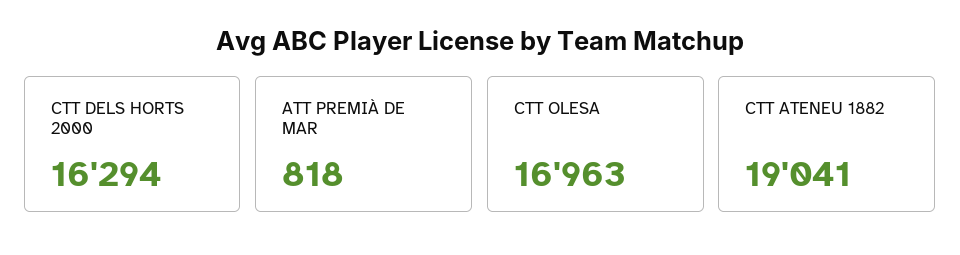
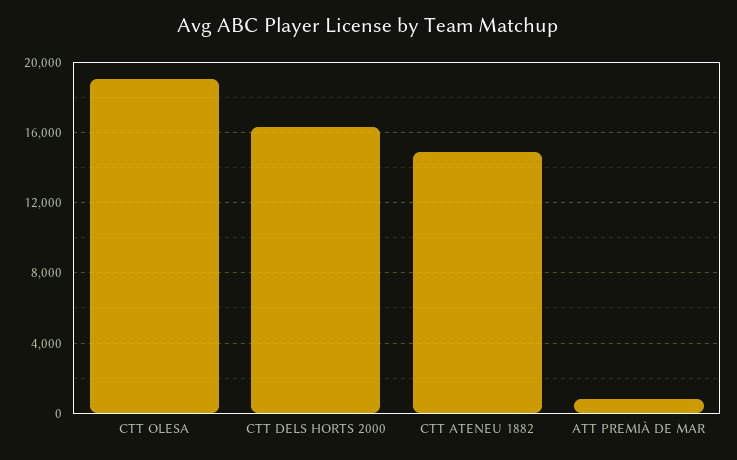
  {
    "CTT DELS HORTS 2000": 16294,
    "ATT PREMIÀ DE MAR": 818,
-   "CTT OLESA": 16963,
+   "CTT OLESA": 19000,
-   "CTT ATENEU 1882": 19041
+   "CTT ATENEU 1882": 15000
  }

